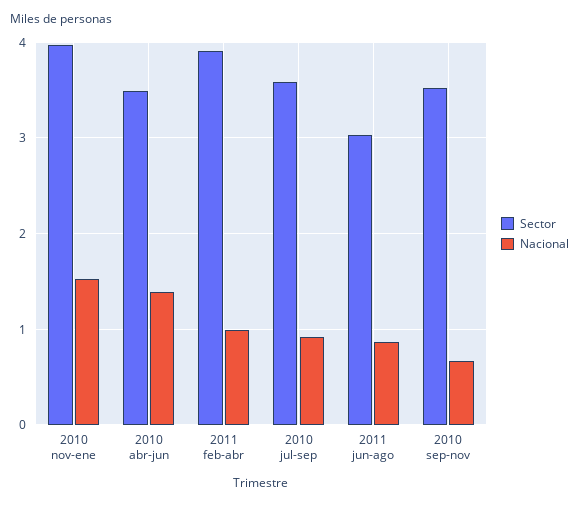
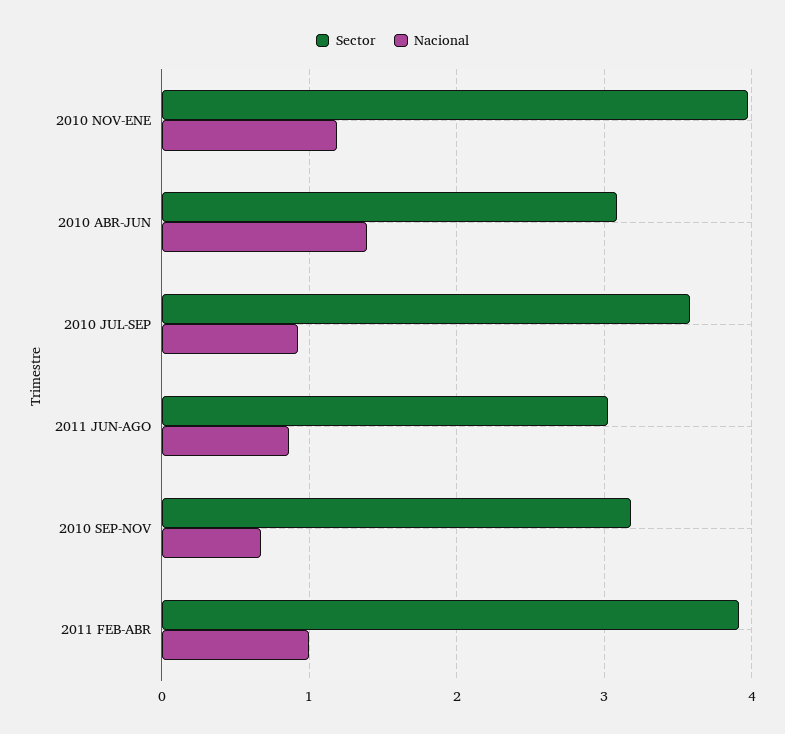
  {
    "Sector": {
      "2010 nov-ene": 4,
-     "2010 abr-jun": 3.5,
+     "2010 abr-jun": 3.1,
      "2011 feb-abr": 3.9,
      "2010 jul-sep": 3.6,
      "2011 jun-ago": 3,
-     "2010 sep-nov": 3.5
+     "2010 sep-nov": 3.2
    },
    "Nacional": {
-     "2010 nov-ene": 1.5,
+     "2010 nov-ene": 1.2,
      "2010 abr-jun": 1.4,
      "2011 feb-abr": 1,
      "2010 jul-sep": 0.9,
      "2011 jun-ago": 0.9,
      "2010 sep-nov": 0.7
    }
  }

